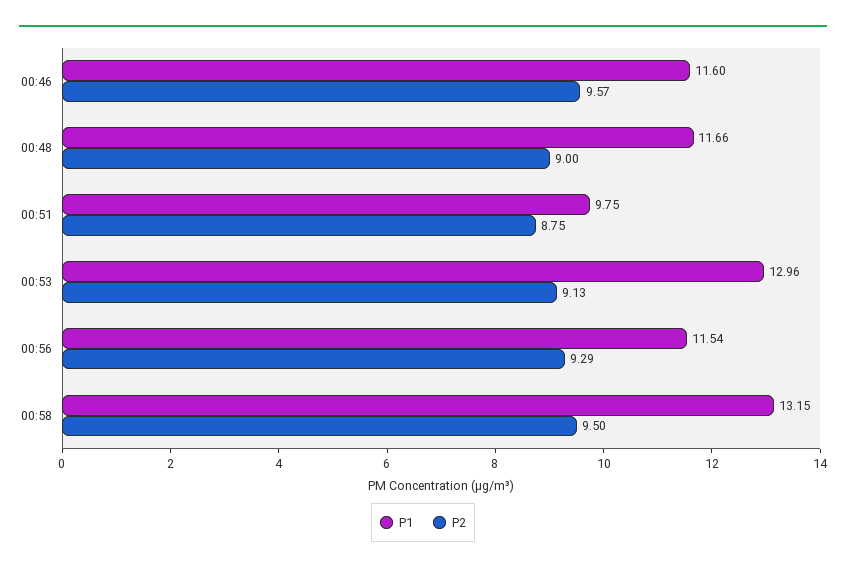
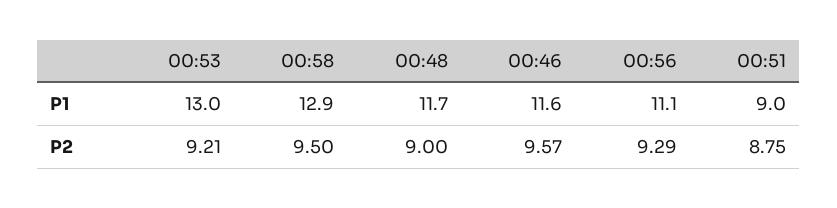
  {
    "P1": {
      "00:46": 11.6,
      "00:48": 11.66,
-     "00:51": 9.75,
+     "00:51": 9,
      "00:53": 12.96,
-     "00:56": 11.54,
+     "00:56": 11.1,
-     "00:58": 13.15
+     "00:58": 12.9
    },
    "P2": {
      "00:46": 9.57,
      "00:48": 9,
      "00:51": 8.75,
-     "00:53": 9.13,
+     "00:53": 9.21,
      "00:56": 9.29,
      "00:58": 9.5
    }
  }

